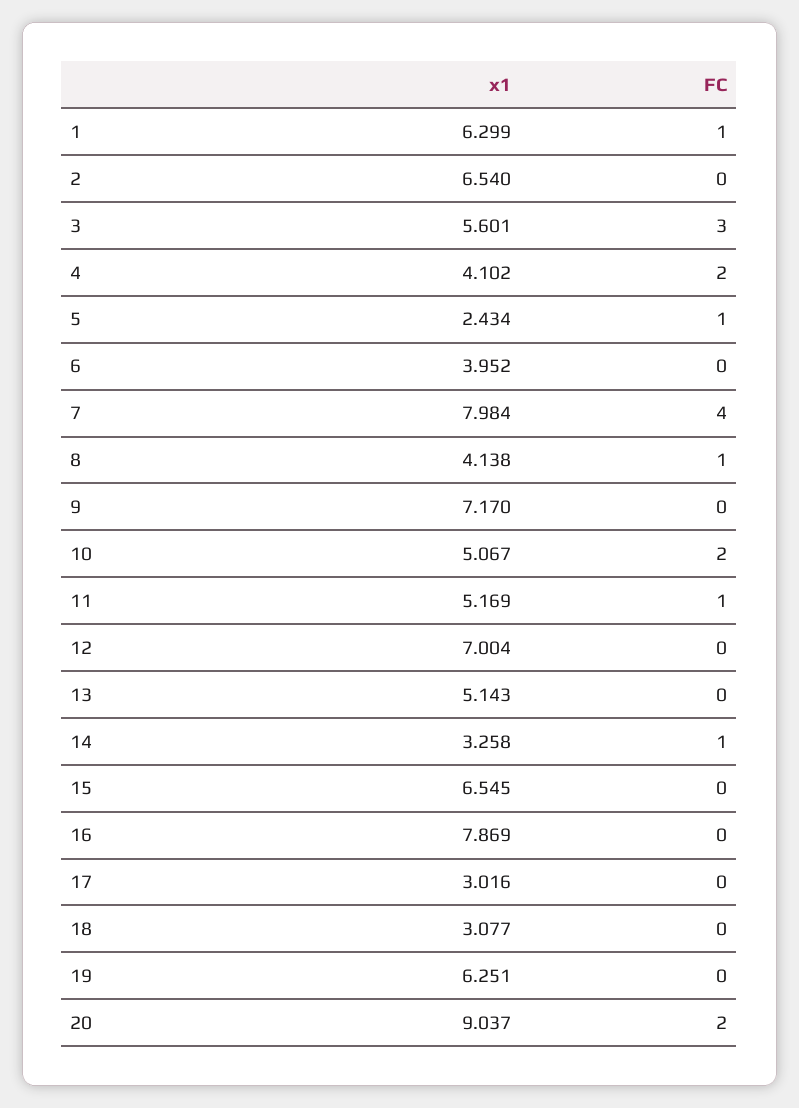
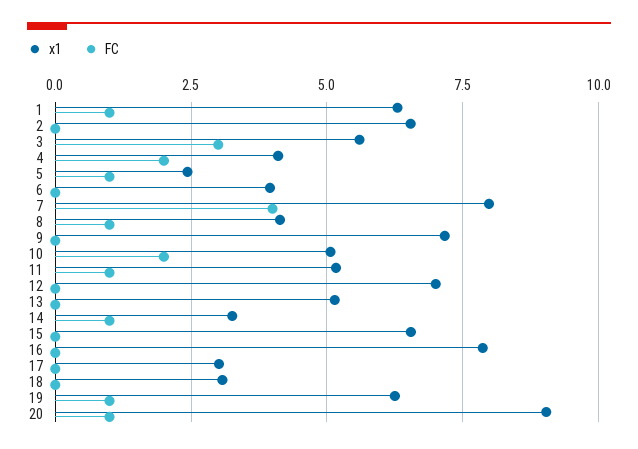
  {
    "x1": {
      "1": 6.299,
      "2": 6.54,
      "3": 5.601,
      "4": 4.102,
      "5": 2.434,
      "6": 3.952,
      "7": 7.984,
      "8": 4.138,
      "9": 7.17,
      "10": 5.067,
      "11": 5.169,
      "12": 7.004,
      "13": 5.143,
      "14": 3.258,
      "15": 6.545,
      "16": 7.869,
      "17": 3.016,
      "18": 3.077,
      "19": 6.251,
      "20": 9.037
    },
    "FC": {
      "1": 1,
      "2": 0,
      "3": 3,
      "4": 2,
      "5": 1,
      "6": 0,
      "7": 4,
      "8": 1,
      "9": 0,
      "10": 2,
      "11": 1,
      "12": 0,
      "13": 0,
      "14": 1,
      "15": 0,
      "16": 0,
      "17": 0,
      "18": 0,
-     "19": 0,
+     "19": 1,
-     "20": 2
+     "20": 1
    }
  }

